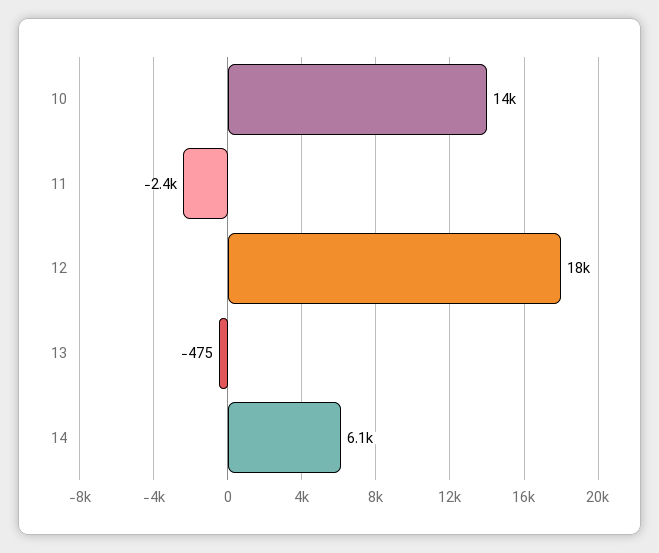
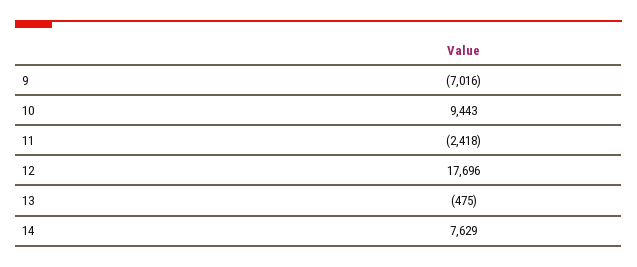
  {
-   "10": 14000,
+   "10": 9443,
    "11": -2418,
    "12": 17696,
    "13": -475,
-   "14": 6100
+   "14": 7629,
+   "9": -7016
  }

